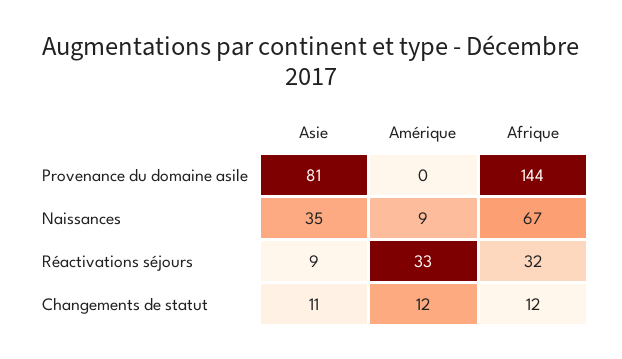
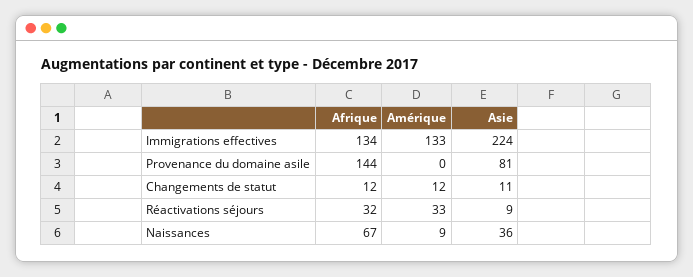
  {
    "Asie": {
      "Provenance du domaine asile": 81,
-     "Naissances": 35,
+     "Naissances": 36,
      "Réactivations séjours": 9,
-     "Changements de statut": 11
+     "Changements de statut": 11,
+     "Immigrations effectives": 224
    },
    "Amérique": {
      "Provenance du domaine asile": 0,
      "Naissances": 9,
      "Réactivations séjours": 33,
-     "Changements de statut": 12
+     "Changements de statut": 12,
+     "Immigrations effectives": 133
    },
    "Afrique": {
      "Provenance du domaine asile": 144,
      "Naissances": 67,
      "Réactivations séjours": 32,
-     "Changements de statut": 12
+     "Changements de statut": 12,
+     "Immigrations effectives": 134
    }
  }

